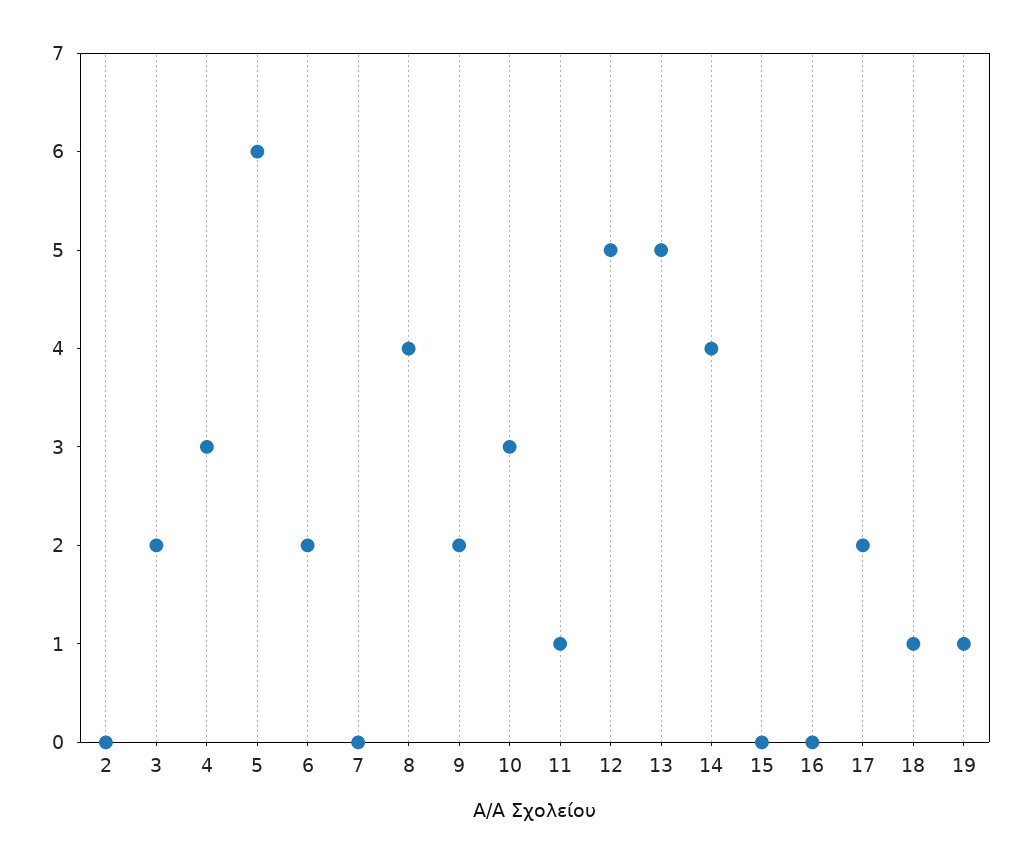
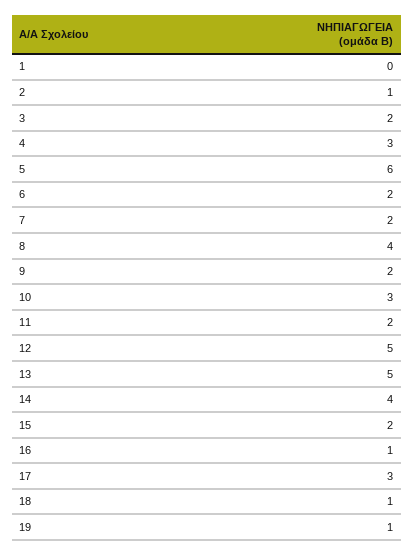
  {
-   "2": 0,
+   "2": 1,
    "3": 2,
    "4": 3,
    "5": 6,
    "6": 2,
-   "7": 0,
+   "7": 2,
    "8": 4,
    "9": 2,
    "10": 3,
-   "11": 1,
+   "11": 2,
    "12": 5,
    "13": 5,
    "14": 4,
-   "15": 0,
+   "15": 2,
-   "16": 0,
+   "16": 1,
-   "17": 2,
+   "17": 3,
    "18": 1,
-   "19": 1
+   "19": 1,
+   "1": 0
  }

